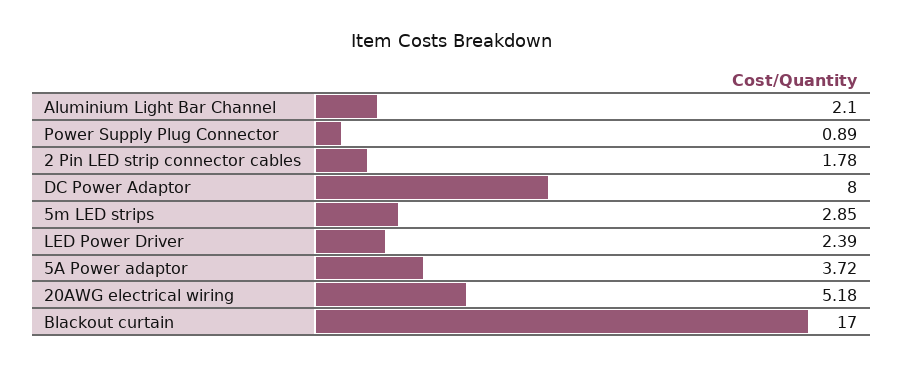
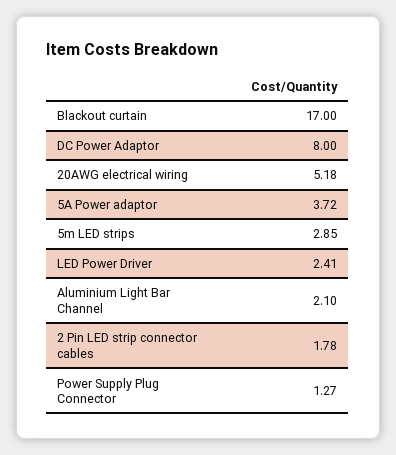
  {
    "Aluminium Light Bar Channel": 2.1,
-   "Power Supply Plug Connector": 0.89,
+   "Power Supply Plug Connector": 1.27,
    "2 Pin LED strip connector cables": 1.78,
    "DC Power Adaptor": 8,
    "5m LED strips": 2.85,
-   "LED Power Driver": 2.39,
+   "LED Power Driver": 2.41,
    "5A Power adaptor": 3.72,
    "20AWG electrical wiring": 5.18,
    "Blackout curtain": 17
  }

